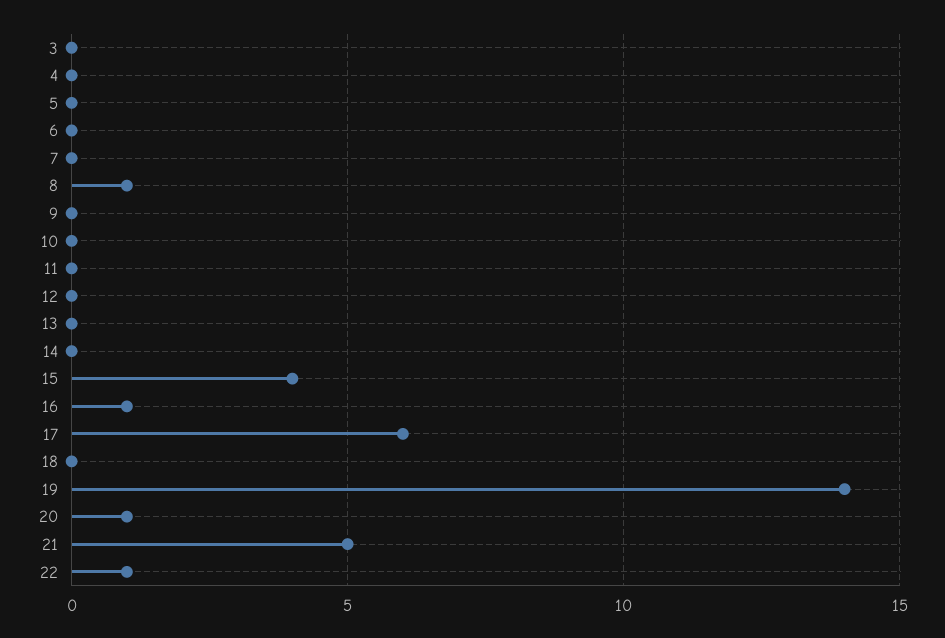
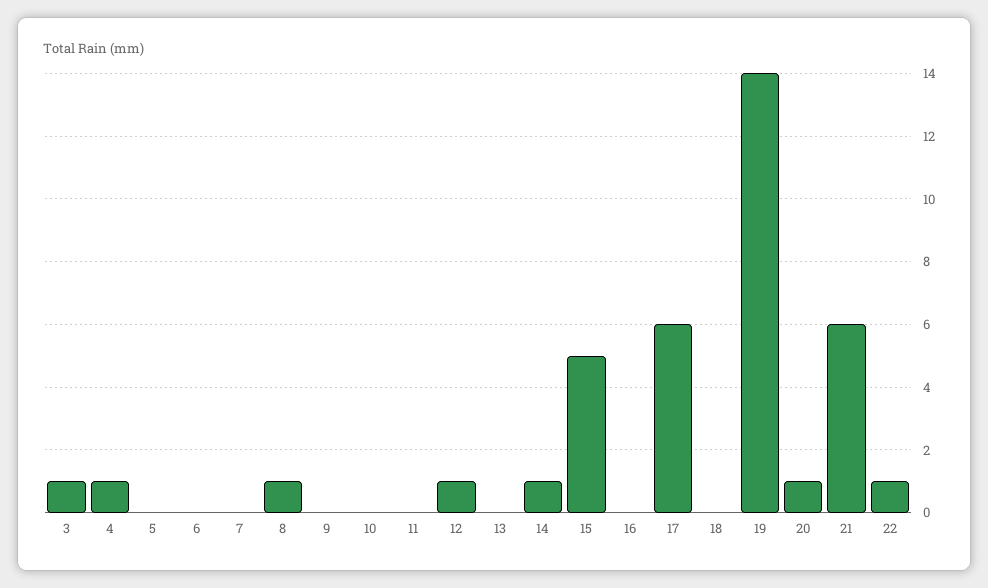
  {
-   "3": 0,
+   "3": 1,
-   "4": 0,
+   "4": 1,
    "5": 0,
    "6": 0,
    "7": 0,
    "8": 1,
    "9": 0,
    "10": 0,
    "11": 0,
-   "12": 0,
+   "12": 1,
    "13": 0,
-   "14": 0,
+   "14": 1,
-   "15": 4,
+   "15": 5,
-   "16": 1,
+   "16": 0,
    "17": 6,
    "18": 0,
    "19": 14,
    "20": 1,
-   "21": 5,
+   "21": 6,
    "22": 1
  }

